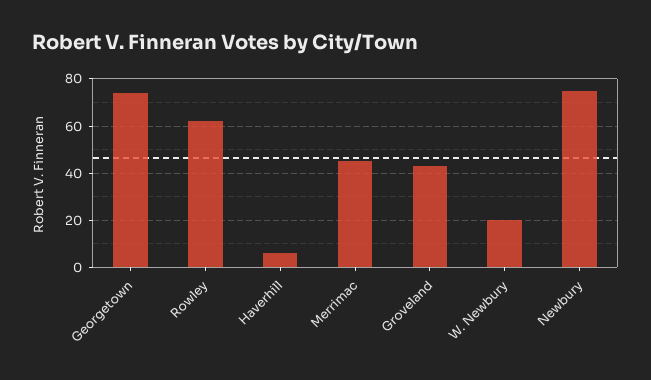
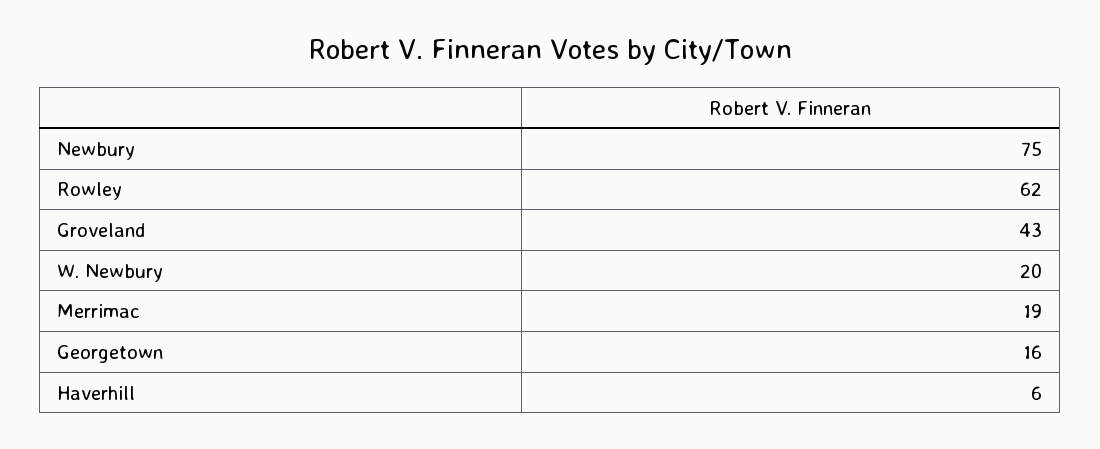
  {
-   "Georgetown": 75,
+   "Georgetown": 16,
    "Rowley": 62,
    "Haverhill": 6,
-   "Merrimac": 45,
+   "Merrimac": 19,
    "Groveland": 43,
    "W. Newbury": 20,
    "Newbury": 75
  }

